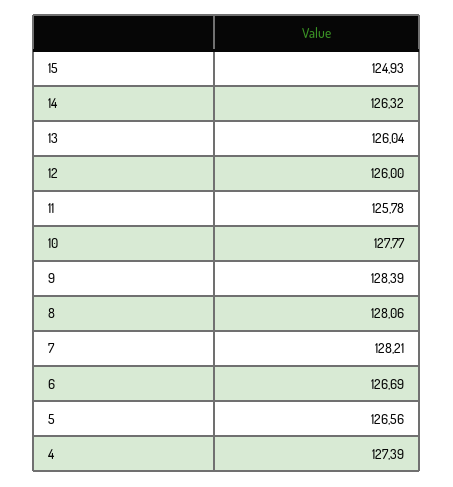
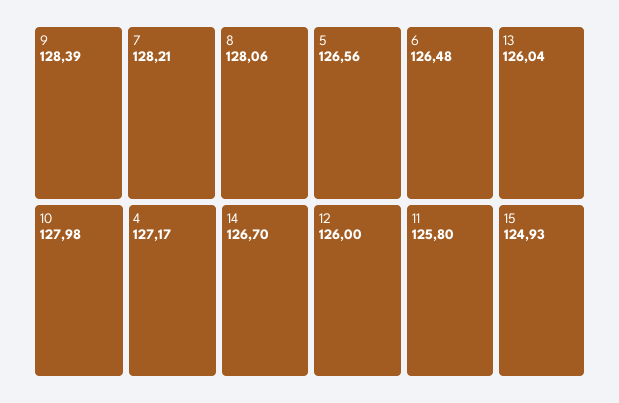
  {
    "15": 124.93,
-   "14": 126.32,
+   "14": 126.7,
    "13": 126.04,
    "12": 126,
-   "11": 125.78,
+   "11": 125.8,
-   "10": 127.77,
+   "10": 127.98,
    "9": 128.39,
    "8": 128.06,
    "7": 128.21,
-   "6": 126.69,
+   "6": 126.48,
    "5": 126.56,
-   "4": 127.39
+   "4": 127.17
  }

